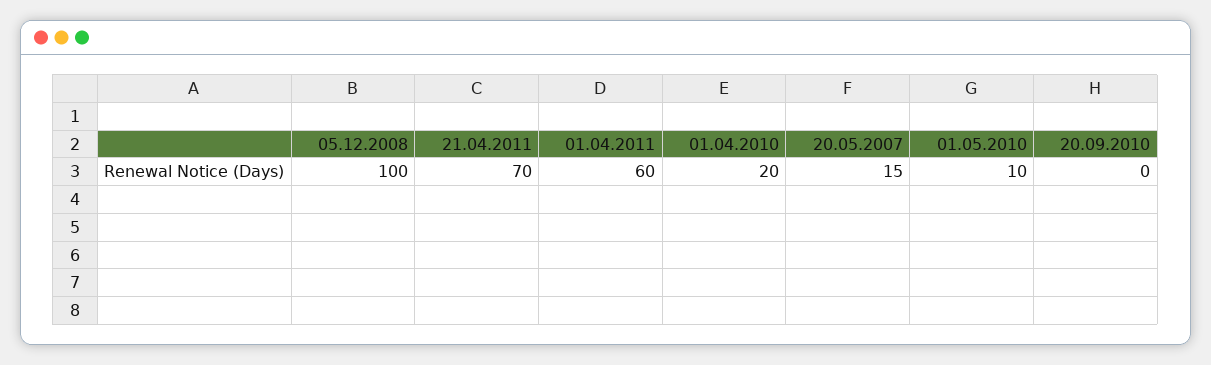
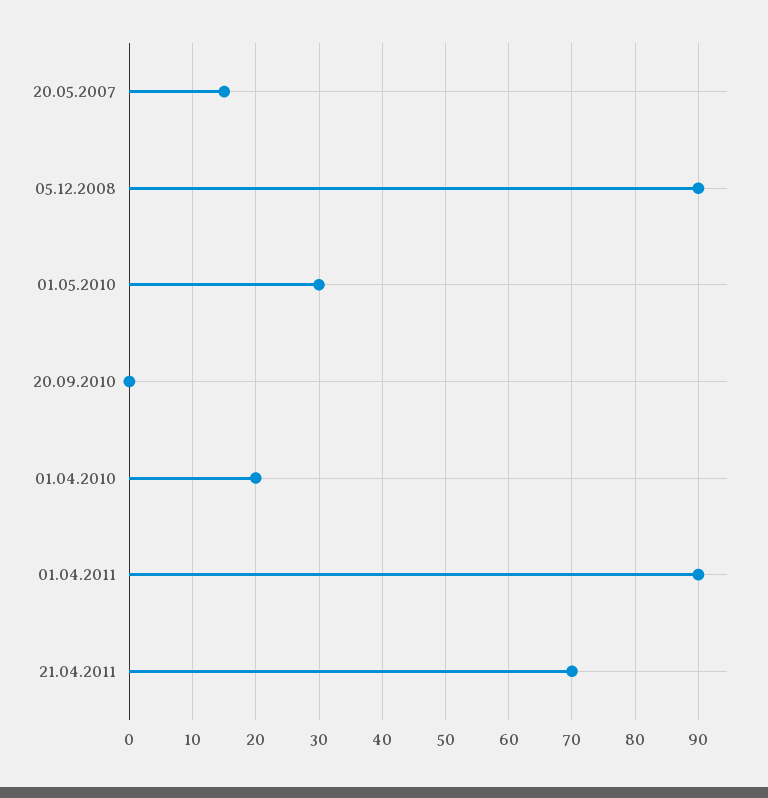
  {
-   "05.12.2008": 100,
+   "05.12.2008": 90,
    "21.04.2011": 70,
-   "01.04.2011": 60,
+   "01.04.2011": 90,
    "01.04.2010": 20,
    "20.05.2007": 15,
-   "01.05.2010": 10,
+   "01.05.2010": 30,
    "20.09.2010": 0
  }

